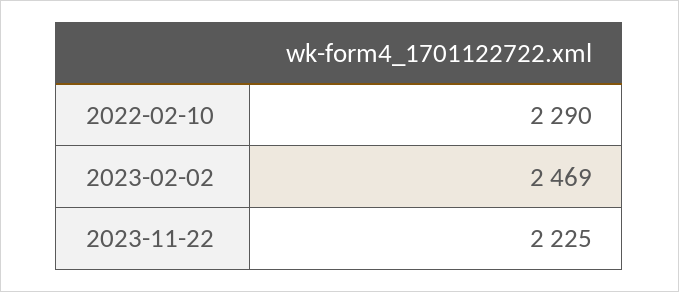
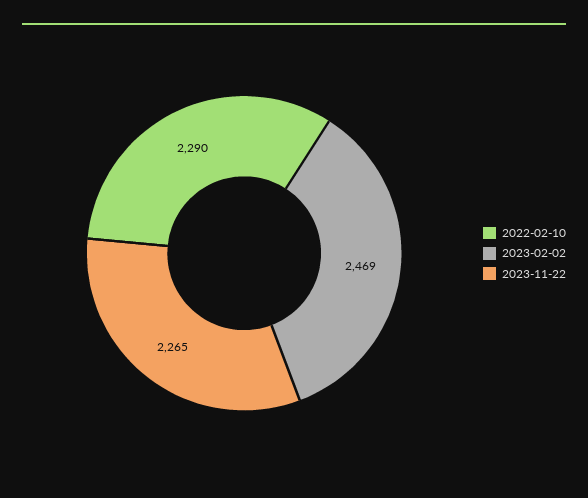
  {
    "2022-02-10": 2290,
    "2023-02-02": 2469,
-   "2023-11-22": 2225
+   "2023-11-22": 2265
  }

